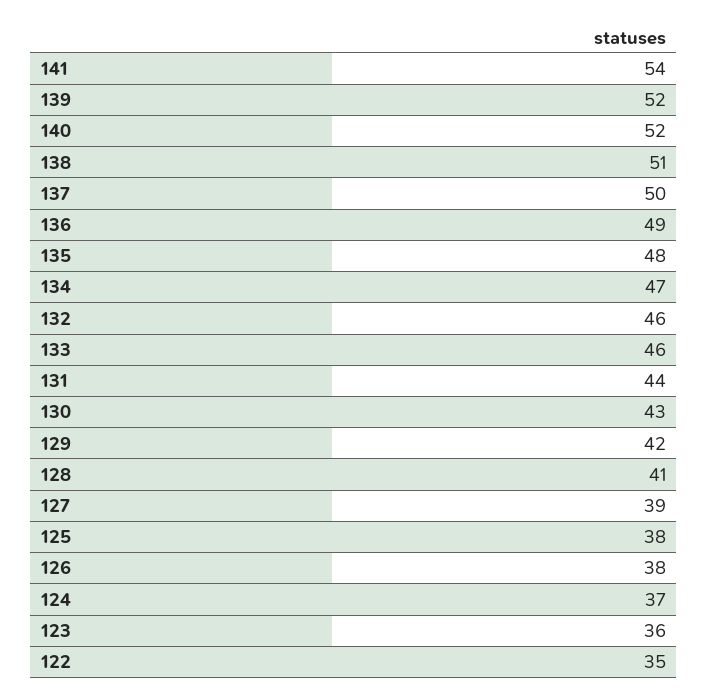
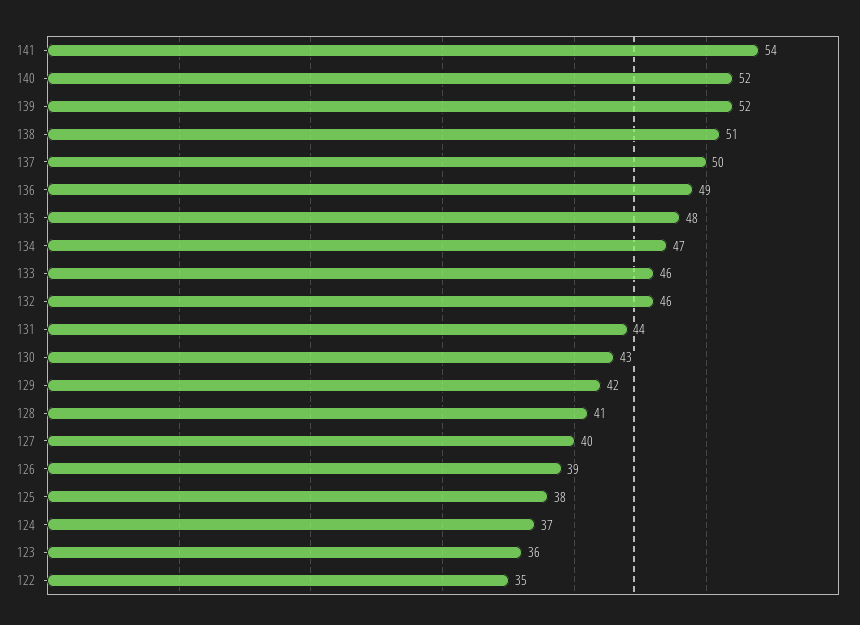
  {
    "141": 54,
    "139": 52,
    "140": 52,
    "138": 51,
    "137": 50,
    "136": 49,
    "135": 48,
    "134": 47,
    "132": 46,
    "133": 46,
    "131": 44,
    "130": 43,
    "129": 42,
    "128": 41,
-   "127": 39,
+   "127": 40,
    "125": 38,
-   "126": 38,
+   "126": 39,
    "124": 37,
    "123": 36,
    "122": 35
  }

